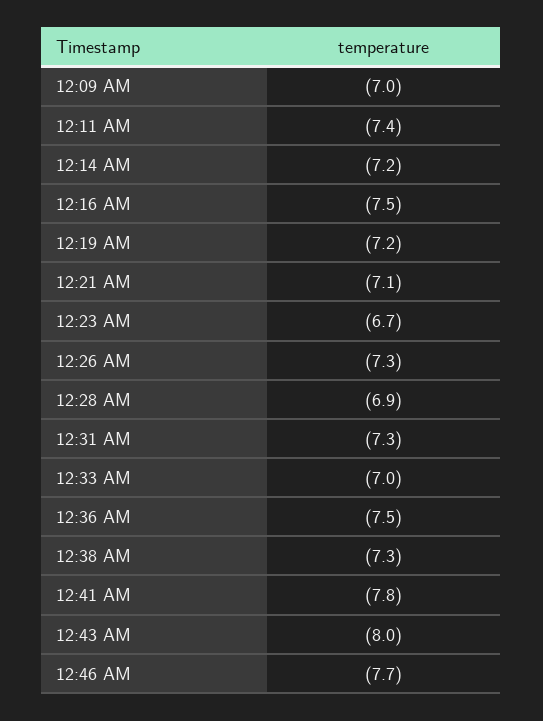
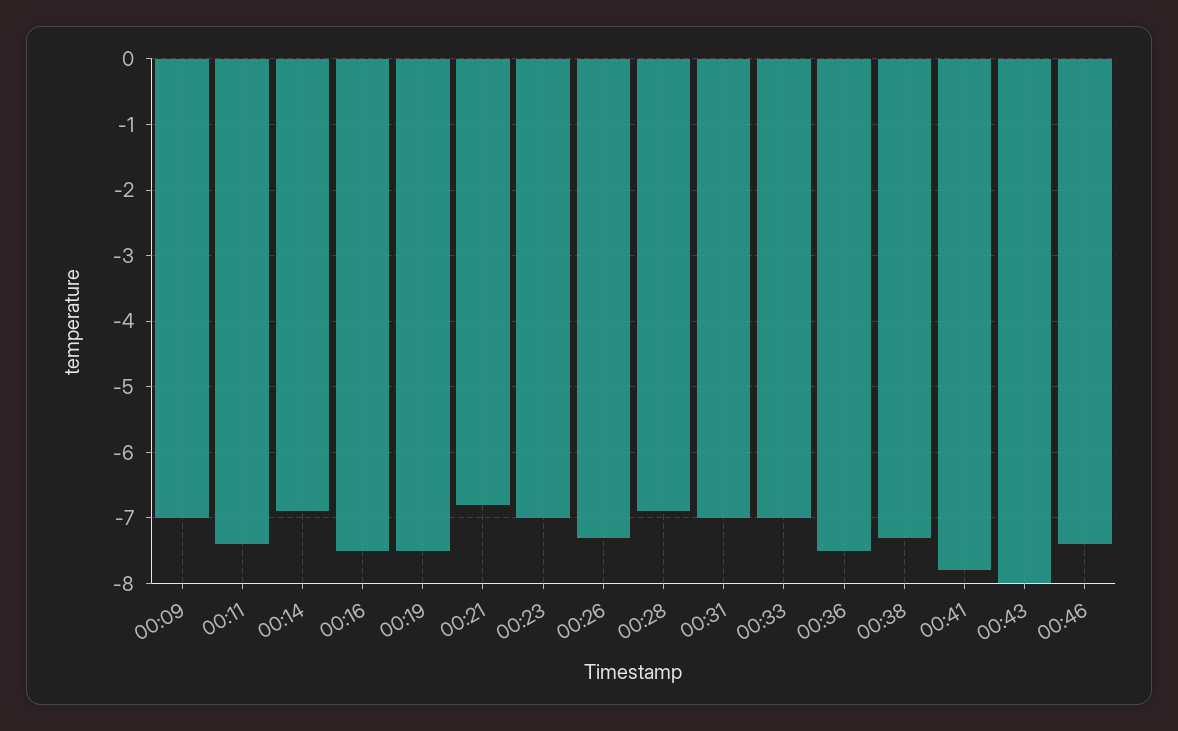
  {
    "12:09 AM": -7,
    "12:11 AM": -7.4,
-   "12:14 AM": -7.2,
+   "12:14 AM": -6.9,
    "12:16 AM": -7.5,
-   "12:19 AM": -7.2,
+   "12:19 AM": -7.5,
-   "12:21 AM": -7.1,
+   "12:21 AM": -6.8,
-   "12:23 AM": -6.7,
+   "12:23 AM": -7,
    "12:26 AM": -7.3,
    "12:28 AM": -6.9,
-   "12:31 AM": -7.3,
+   "12:31 AM": -7,
    "12:33 AM": -7,
    "12:36 AM": -7.5,
    "12:38 AM": -7.3,
    "12:41 AM": -7.8,
    "12:43 AM": -8,
-   "12:46 AM": -7.7
+   "12:46 AM": -7.4
  }

